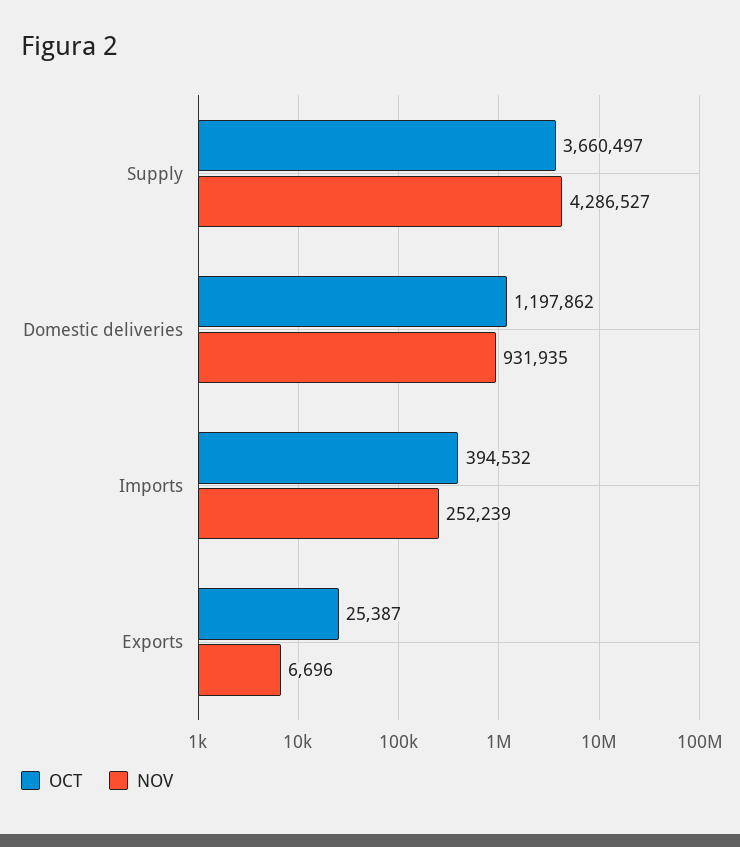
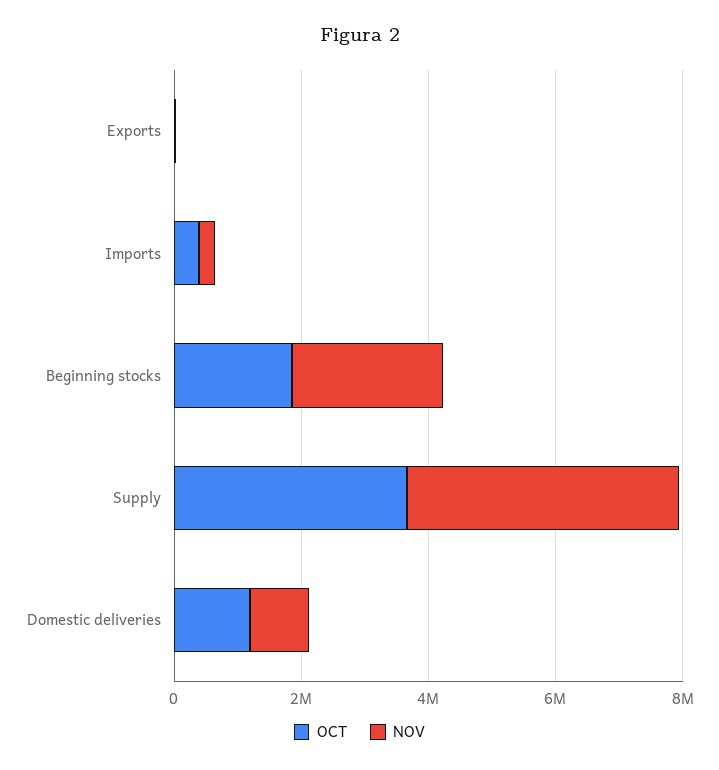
  {
    "OCT": {
      "Supply": 3660497,
      "Domestic deliveries": 1197862,
      "Imports": 394532,
-     "Exports": 25387
+     "Exports": 25387,
+     "Beginning stocks": 2000000
    },
    "NOV": {
      "Supply": 4286527,
      "Domestic deliveries": 931935,
      "Imports": 252239,
-     "Exports": 6696
+     "Exports": 6696,
+     "Beginning stocks": 2500000
    }
  }

